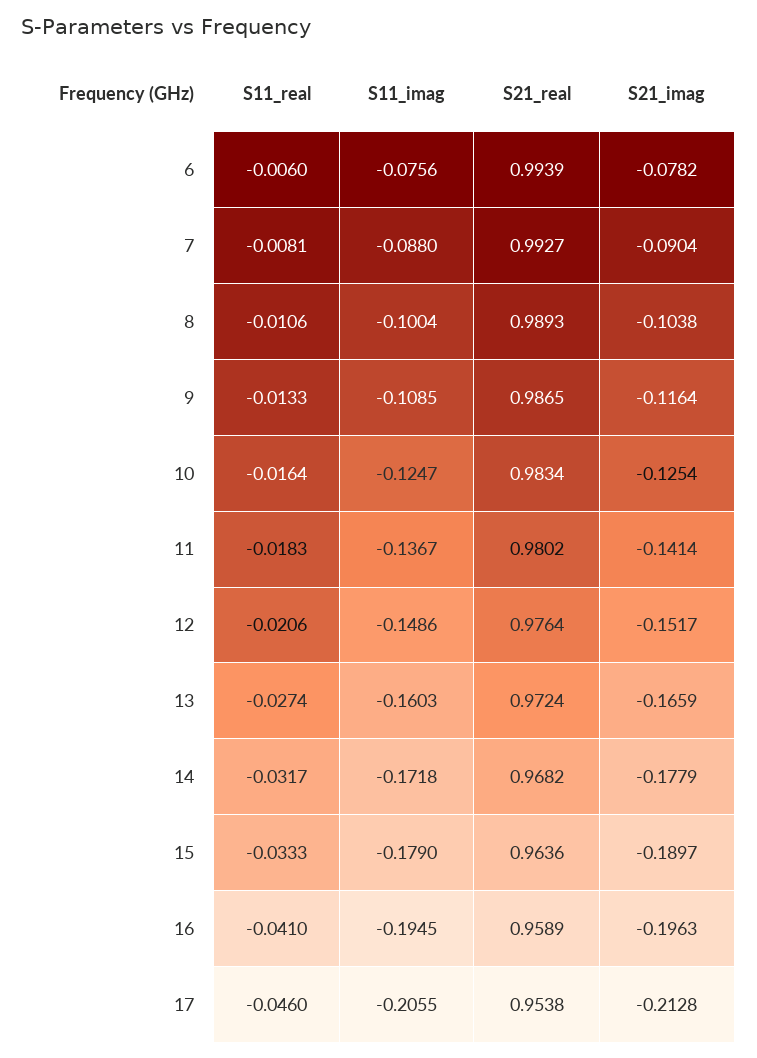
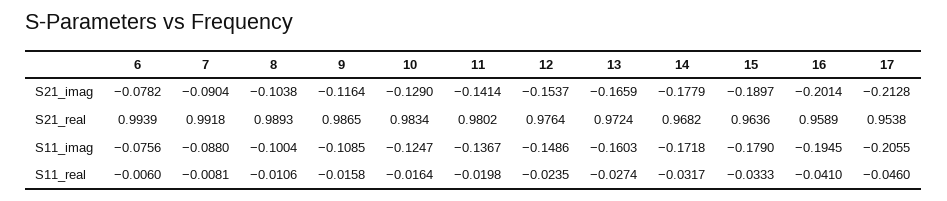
  {
    "S11_real": {
      "6": -0.006,
      "7": -0.0081,
      "8": -0.0106,
-     "9": -0.0133,
+     "9": -0.0158,
      "10": -0.0164,
-     "11": -0.0183,
+     "11": -0.0198,
-     "12": -0.0206,
+     "12": -0.0235,
      "13": -0.0274,
      "14": -0.0317,
      "15": -0.0333,
      "16": -0.041,
      "17": -0.046
    },
    "S11_imag": {
      "6": -0.0756,
      "7": -0.088,
      "8": -0.1004,
      "9": -0.1085,
      "10": -0.1247,
      "11": -0.1367,
      "12": -0.1486,
      "13": -0.1603,
      "14": -0.1718,
      "15": -0.179,
      "16": -0.1945,
      "17": -0.2055
    },
    "S21_real": {
      "6": 0.9939,
-     "7": 0.9927,
+     "7": 0.9918,
      "8": 0.9893,
      "9": 0.9865,
      "10": 0.9834,
      "11": 0.9802,
      "12": 0.9764,
      "13": 0.9724,
      "14": 0.9682,
      "15": 0.9636,
      "16": 0.9589,
      "17": 0.9538
    },
    "S21_imag": {
      "6": -0.0782,
      "7": -0.0904,
      "8": -0.1038,
      "9": -0.1164,
-     "10": -0.1254,
+     "10": -0.129,
      "11": -0.1414,
-     "12": -0.1517,
+     "12": -0.1537,
      "13": -0.1659,
      "14": -0.1779,
      "15": -0.1897,
-     "16": -0.1963,
+     "16": -0.2014,
      "17": -0.2128
    }
  }

